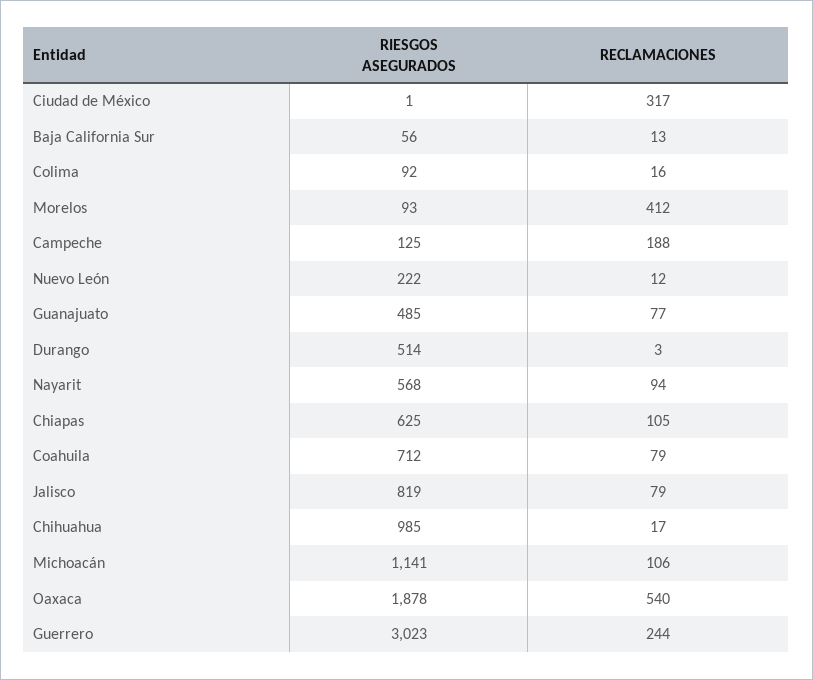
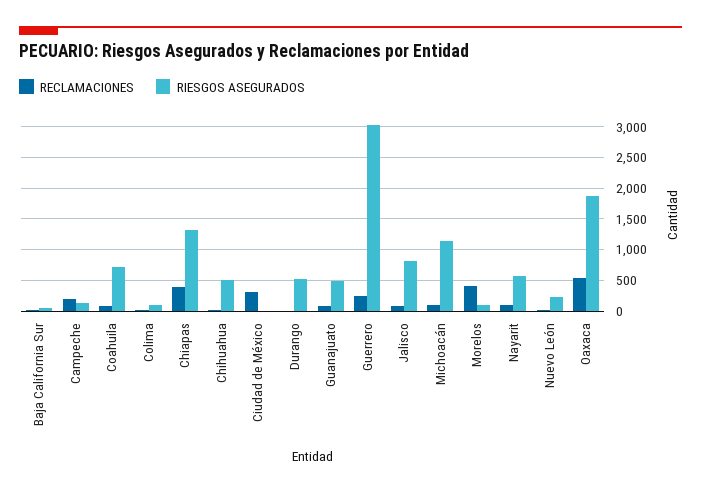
  {
    "RIESGOS ASEGURADOS": {
      "Ciudad de México": 1,
      "Baja California Sur": 56,
      "Colima": 92,
      "Morelos": 93,
      "Campeche": 125,
      "Nuevo León": 222,
      "Guanajuato": 485,
      "Durango": 514,
      "Nayarit": 568,
-     "Chiapas": 625,
+     "Chiapas": 1300,
      "Coahuila": 712,
      "Jalisco": 819,
-     "Chihuahua": 985,
+     "Chihuahua": 500,
      "Michoacán": 1141,
      "Oaxaca": 1878,
      "Guerrero": 3023
    },
    "RECLAMACIONES": {
      "Ciudad de México": 317,
      "Baja California Sur": 13,
      "Colima": 16,
      "Morelos": 412,
      "Campeche": 188,
      "Nuevo León": 12,
      "Guanajuato": 77,
      "Durango": 3,
      "Nayarit": 94,
-     "Chiapas": 105,
+     "Chiapas": 400,
      "Coahuila": 79,
      "Jalisco": 79,
      "Chihuahua": 17,
      "Michoacán": 106,
      "Oaxaca": 540,
      "Guerrero": 244
    }
  }

